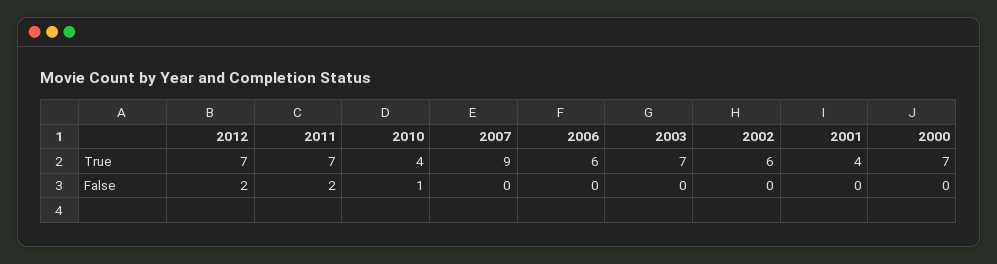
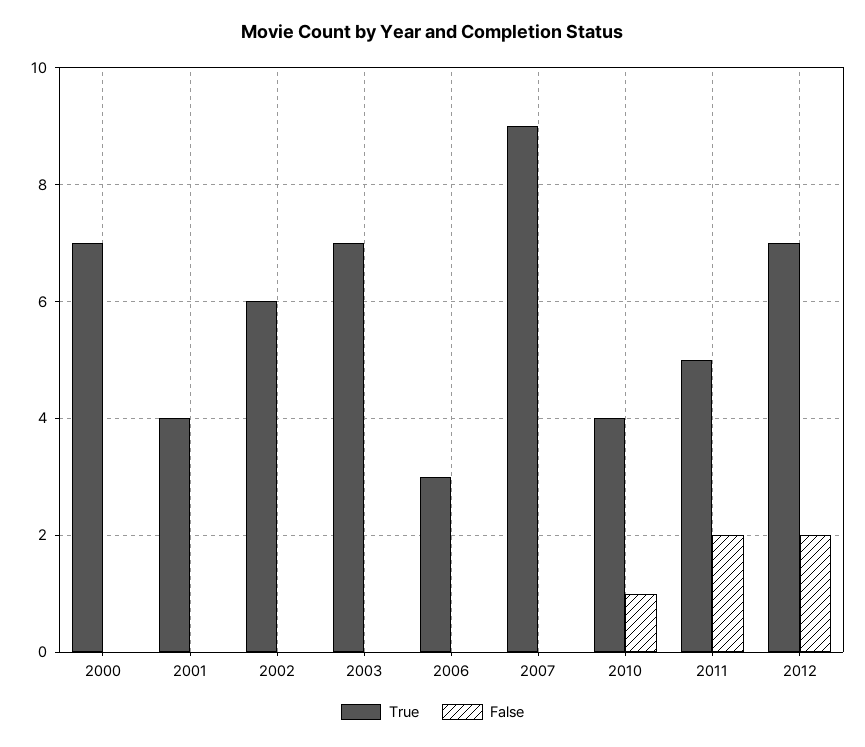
  {
    "True": {
      "2012": 7,
-     "2011": 7,
+     "2011": 5,
      "2010": 4,
      "2007": 9,
-     "2006": 6,
+     "2006": 3,
      "2003": 7,
      "2002": 6,
      "2001": 4,
      "2000": 7
    },
    "False": {
      "2012": 2,
      "2011": 2,
      "2010": 1,
      "2007": 0,
      "2006": 0,
      "2003": 0,
      "2002": 0,
      "2001": 0,
      "2000": 0
    }
  }

